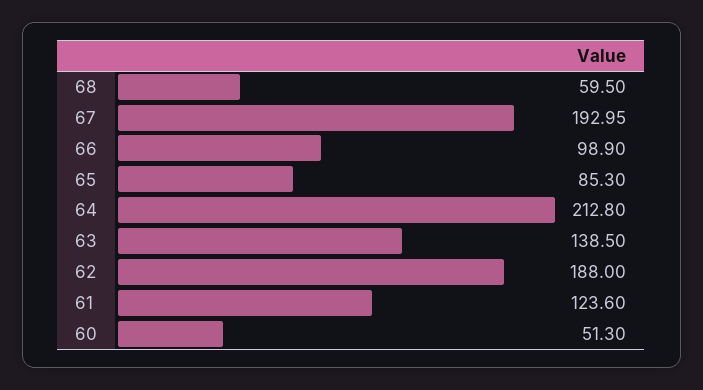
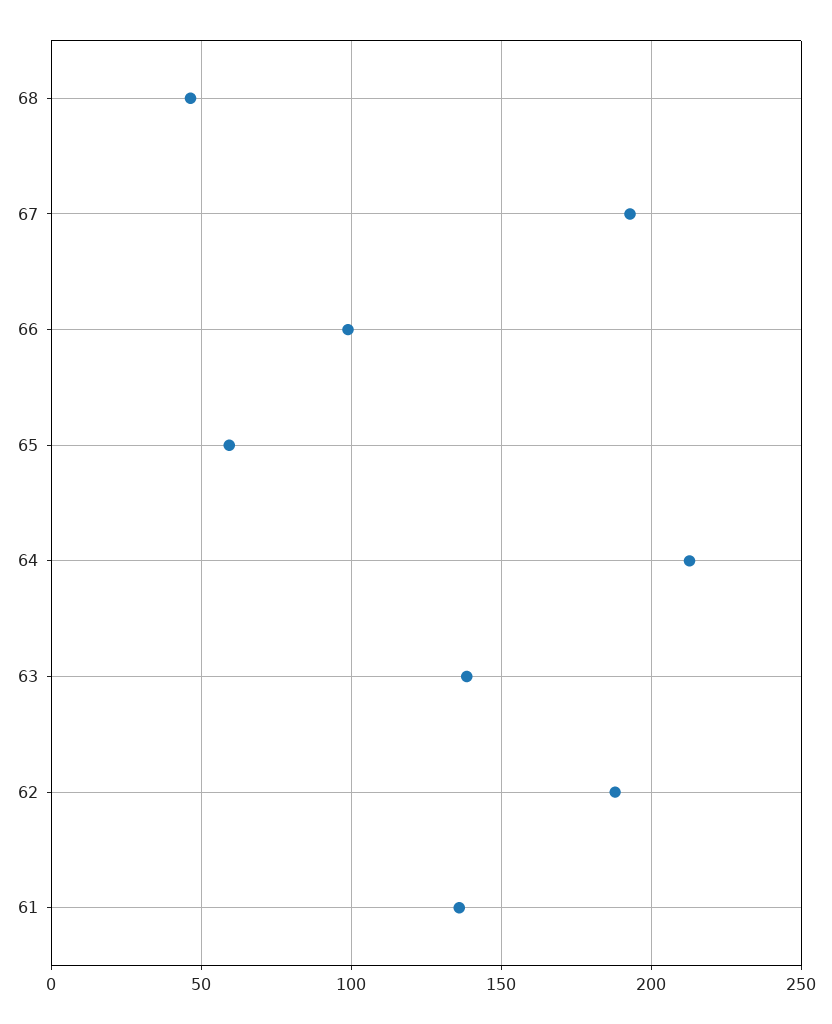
  {
-   "68": 59.5,
+   "68": 45,
    "67": 192.95,
    "66": 98.9,
-   "65": 85.3,
+   "65": 60,
    "64": 212.8,
    "63": 138.5,
    "62": 188,
-   "61": 123.6,
+   "61": 135
-   "60": 51.3
  }

